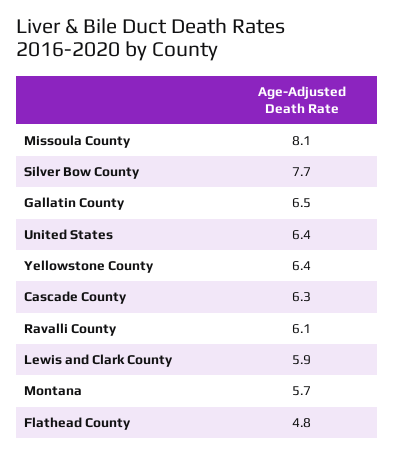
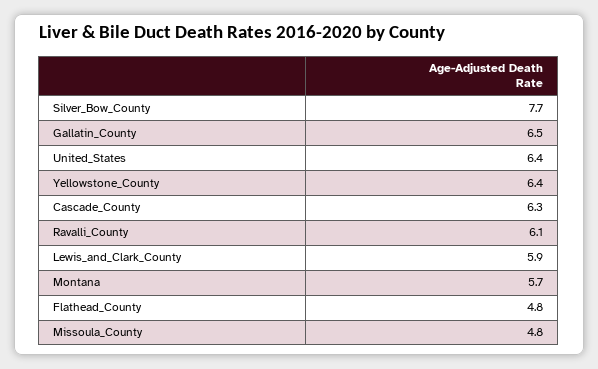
  {
-   "Missoula County": 8.1,
+   "Missoula County": 4.8,
    "Silver Bow County": 7.7,
    "Gallatin County": 6.5,
    "United States": 6.4,
    "Yellowstone County": 6.4,
    "Cascade County": 6.3,
    "Ravalli County": 6.1,
    "Lewis and Clark County": 5.9,
    "Montana": 5.7,
    "Flathead County": 4.8
  }

